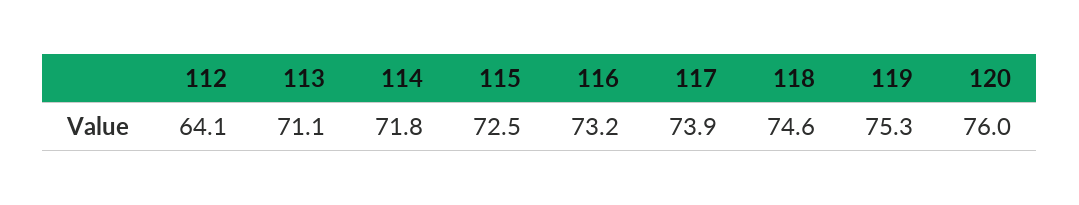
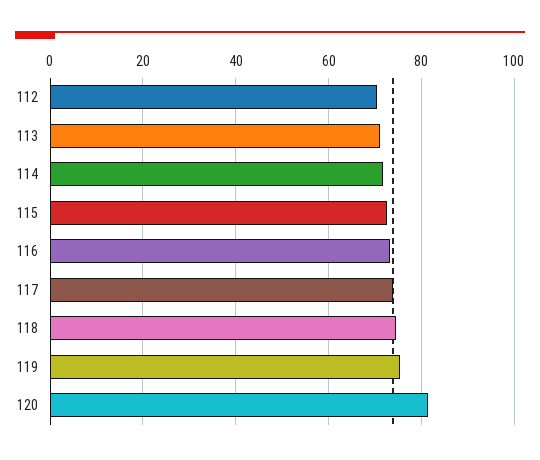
  {
-   "112": 64.1,
+   "112": 70,
    "113": 71.1,
    "114": 71.8,
    "115": 72.5,
    "116": 73.2,
    "117": 73.9,
    "118": 74.6,
    "119": 75.3,
-   "120": 76
+   "120": 82
  }

